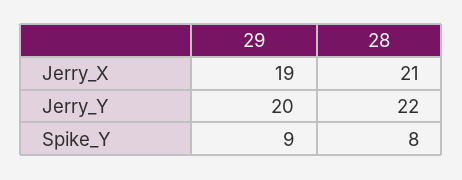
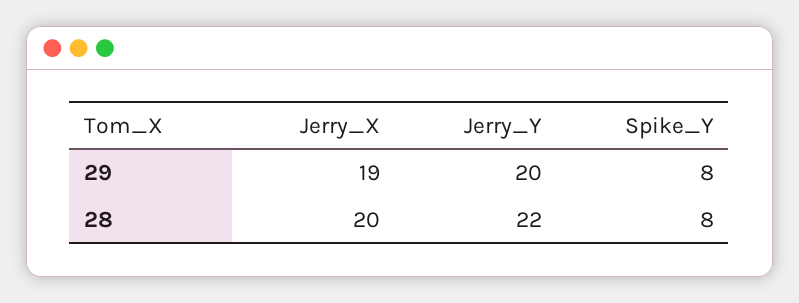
  {
    "29": {
      "Jerry_X": 19,
      "Jerry_Y": 20,
-     "Spike_Y": 9
+     "Spike_Y": 8
    },
    "28": {
-     "Jerry_X": 21,
+     "Jerry_X": 20,
      "Jerry_Y": 22,
      "Spike_Y": 8
    }
  }

